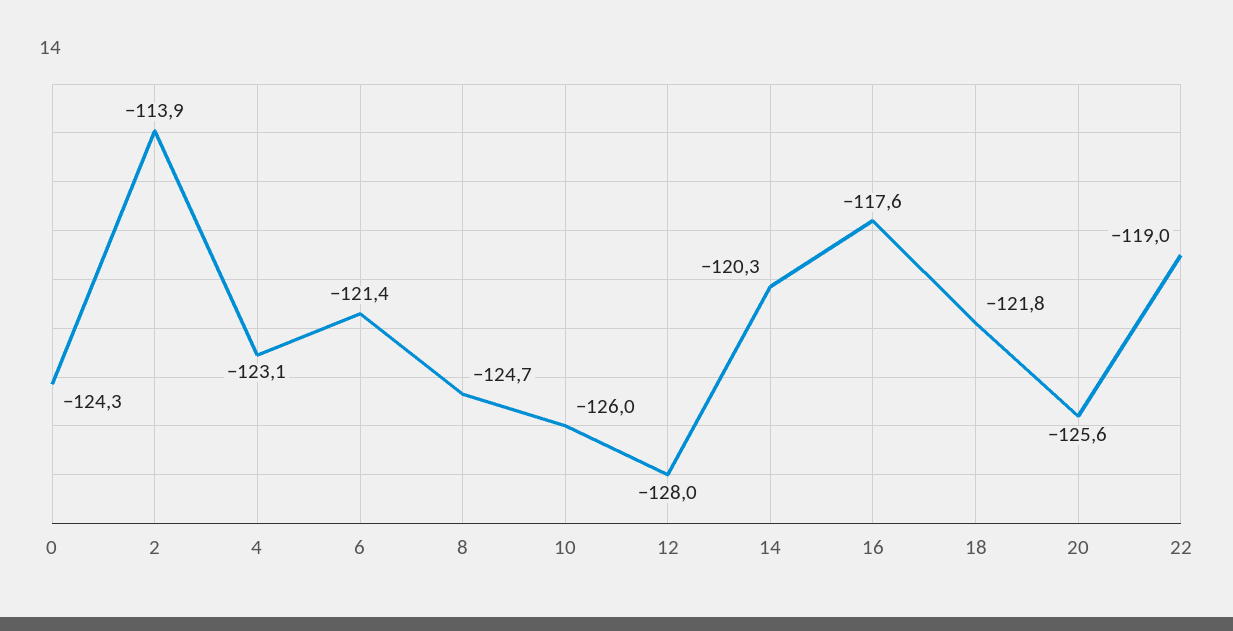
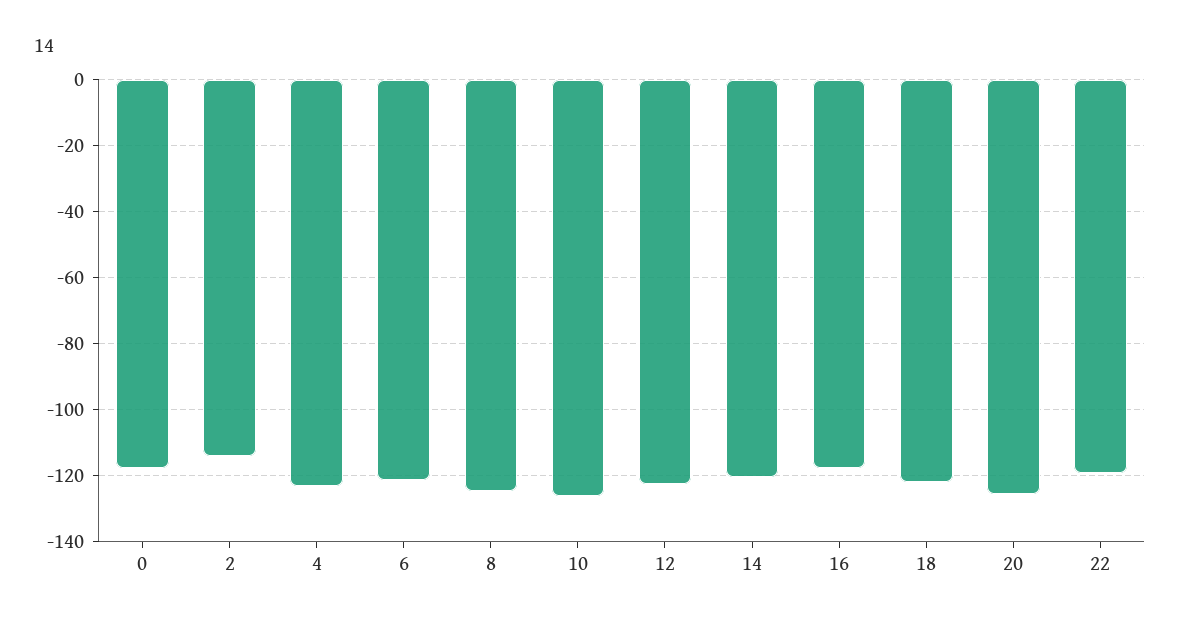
  {
-   "0": -124.3,
+   "0": -118,
    "2": -113.9,
    "4": -123.1,
    "6": -121.4,
    "8": -124.7,
    "10": -126,
-   "12": -128,
+   "12": -122,
    "14": -120.3,
    "16": -117.6,
    "18": -121.8,
    "20": -125.6,
    "22": -119
  }

